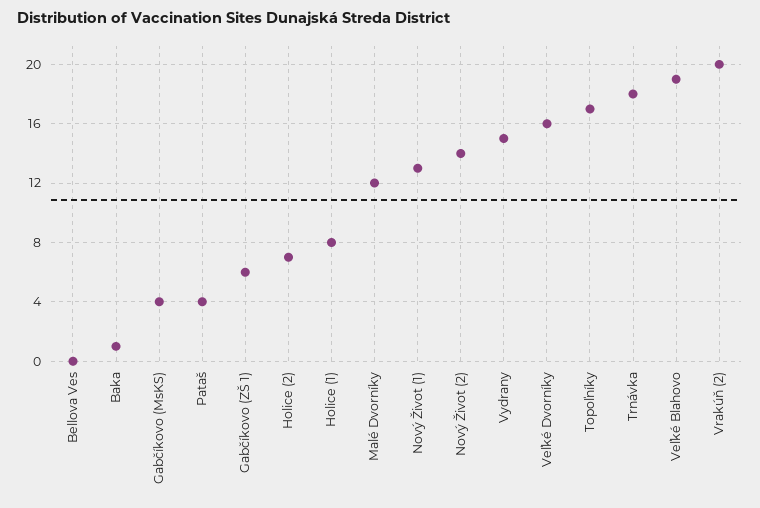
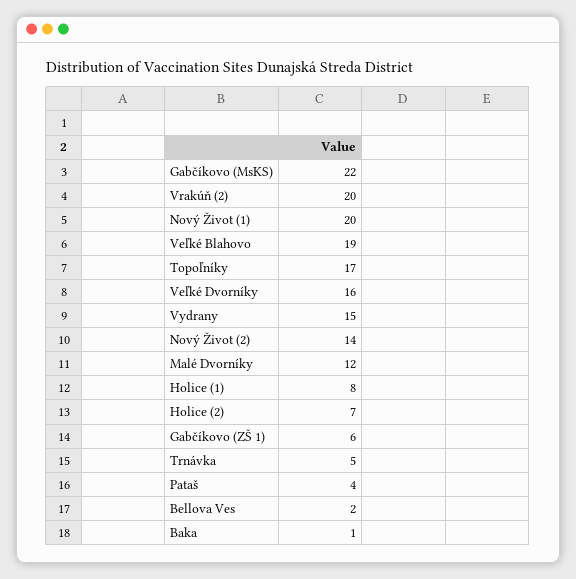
  {
-   "Bellova Ves": 0,
+   "Bellova Ves": 2,
    "Baka": 1,
-   "Gabčíkovo (MsKS)": 4,
+   "Gabčíkovo (MsKS)": 22,
    "Pataš": 4,
    "Gabčíkovo (ZŠ 1)": 6,
    "Holice (2)": 7,
    "Holice (1)": 8,
    "Malé Dvorníky": 12,
-   "Nový Život (1)": 13,
+   "Nový Život (1)": 20,
    "Nový Život (2)": 14,
    "Vydrany": 15,
    "Veľké Dvorníky": 16,
    "Topoľníky": 17,
-   "Trnávka": 18,
+   "Trnávka": 5,
    "Veľké Blahovo": 19,
    "Vrakúň (2)": 20
  }

